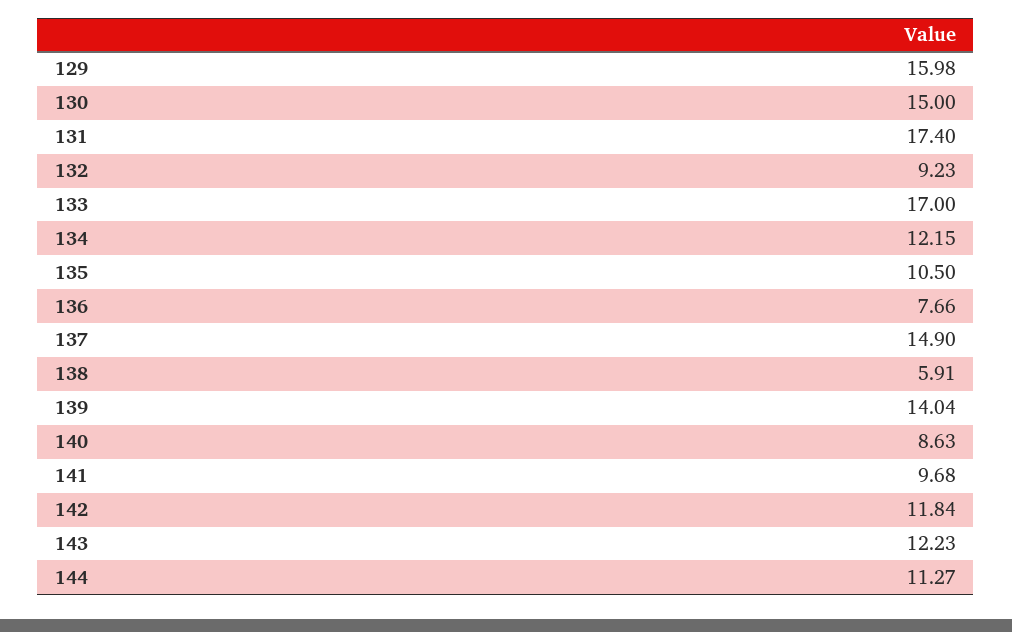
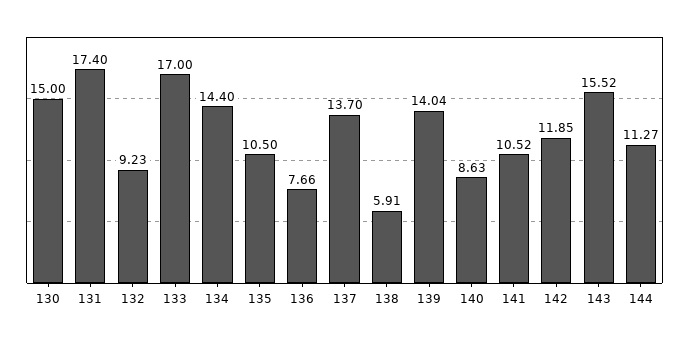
  {
-   "129": 15.98,
    "130": 15,
    "131": 17.4,
    "132": 9.23,
    "133": 17,
-   "134": 12.15,
+   "134": 14.4,
    "135": 10.5,
    "136": 7.66,
-   "137": 14.9,
+   "137": 13.7,
    "138": 5.91,
    "139": 14.04,
    "140": 8.63,
-   "141": 9.68,
+   "141": 10.52,
-   "142": 11.84,
+   "142": 11.85,
-   "143": 12.23,
+   "143": 15.52,
    "144": 11.27
  }

